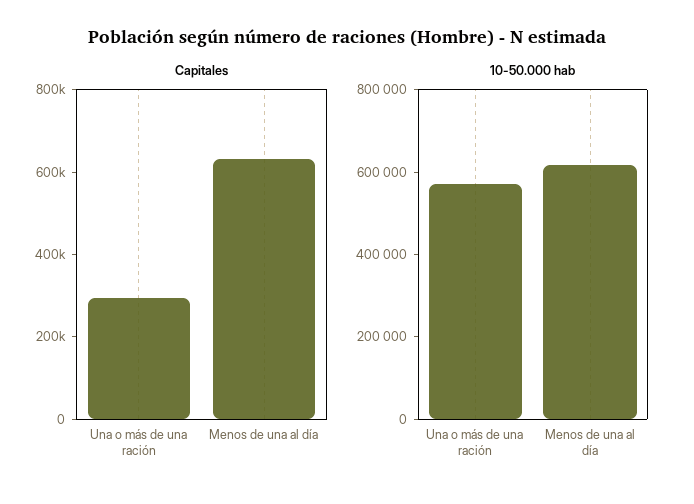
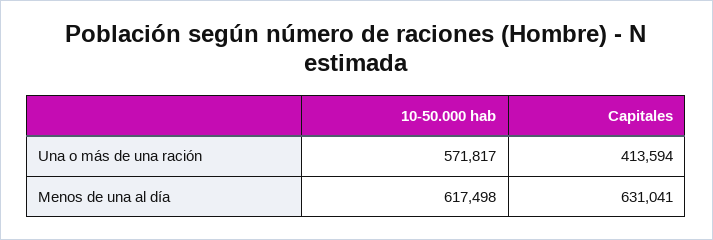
  {
    "Capitales": {
-     "Una o más de una ración": 300000,
+     "Una o más de una ración": 413594,
      "Menos de una al día": 631041
    },
    "10-50.000 hab": {
      "Una o más de una ración": 571817,
      "Menos de una al día": 617498
    }
  }

